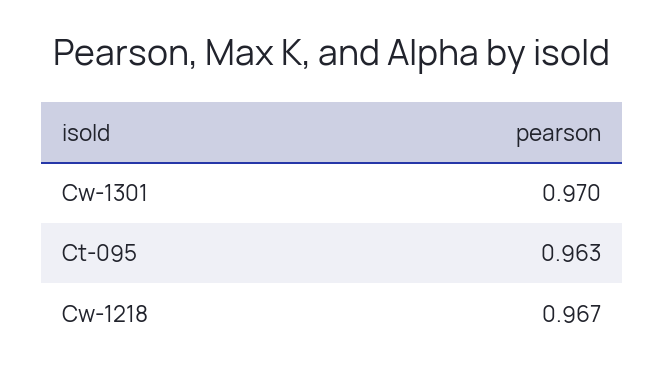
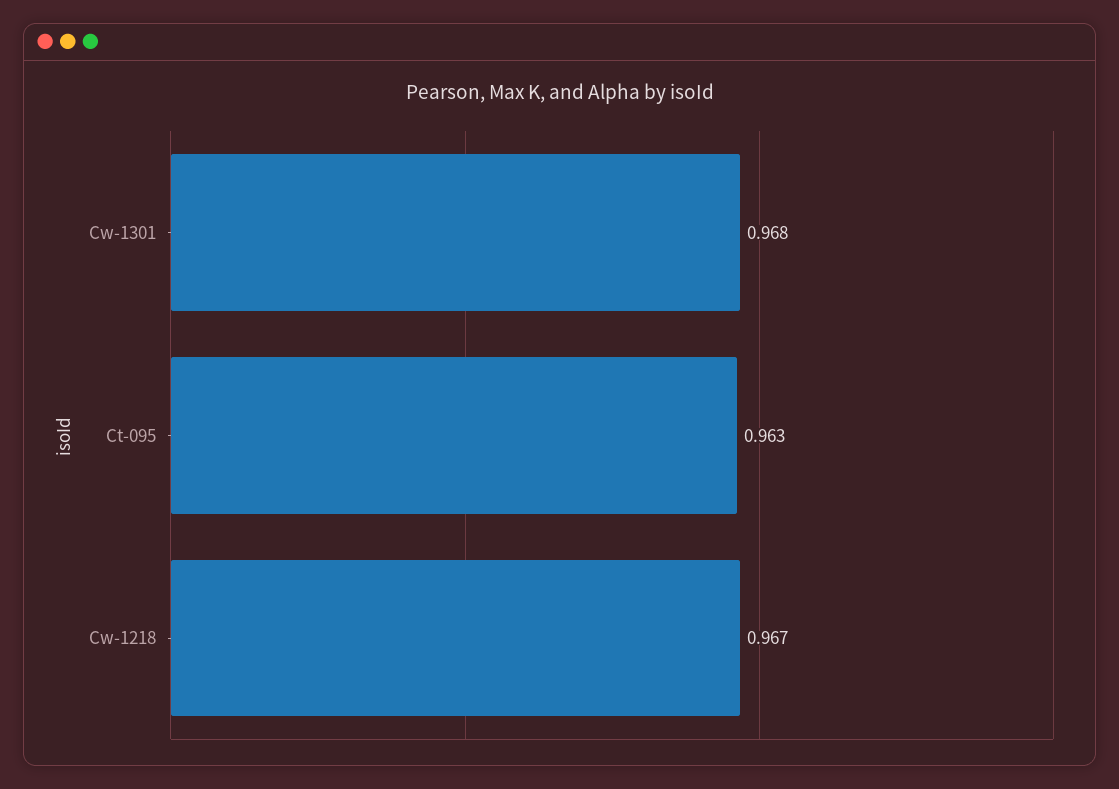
  {
-   "Cw-1301": 0.97,
+   "Cw-1301": 0.968,
    "Ct-095": 0.963,
    "Cw-1218": 0.967
  }

